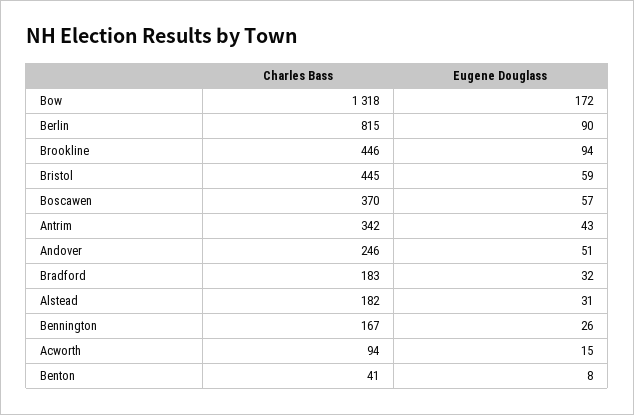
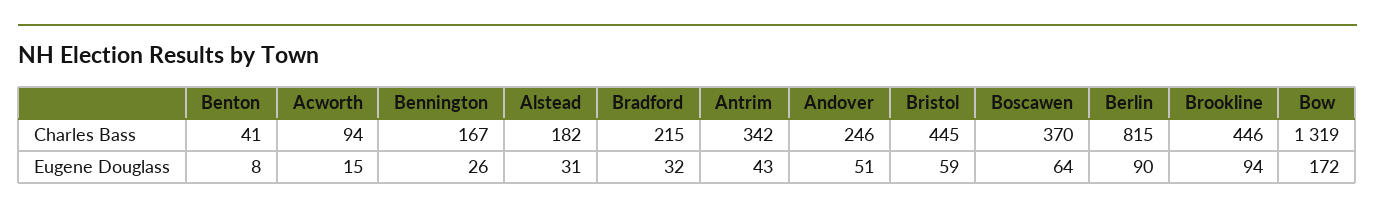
  {
    "Charles Bass": {
-     "Bow": 1318,
+     "Bow": 1319,
      "Berlin": 815,
      "Brookline": 446,
      "Bristol": 445,
      "Boscawen": 370,
      "Antrim": 342,
      "Andover": 246,
-     "Bradford": 183,
+     "Bradford": 215,
      "Alstead": 182,
      "Bennington": 167,
      "Acworth": 94,
      "Benton": 41
    },
    "Eugene Douglass": {
      "Bow": 172,
      "Berlin": 90,
      "Brookline": 94,
      "Bristol": 59,
-     "Boscawen": 57,
+     "Boscawen": 64,
      "Antrim": 43,
      "Andover": 51,
      "Bradford": 32,
      "Alstead": 31,
      "Bennington": 26,
      "Acworth": 15,
      "Benton": 8
    }
  }

